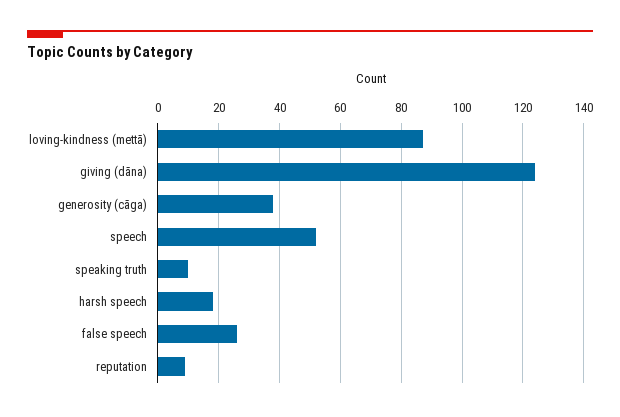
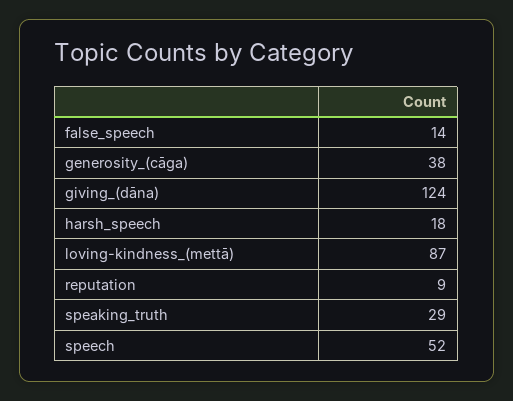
  {
    "loving-kindness (mettā)": 87,
    "giving (dāna)": 124,
    "generosity (cāga)": 38,
    "speech": 52,
-   "speaking truth": 10,
+   "speaking truth": 29,
    "harsh speech": 18,
-   "false speech": 25,
+   "false speech": 14,
    "reputation": 9
  }

